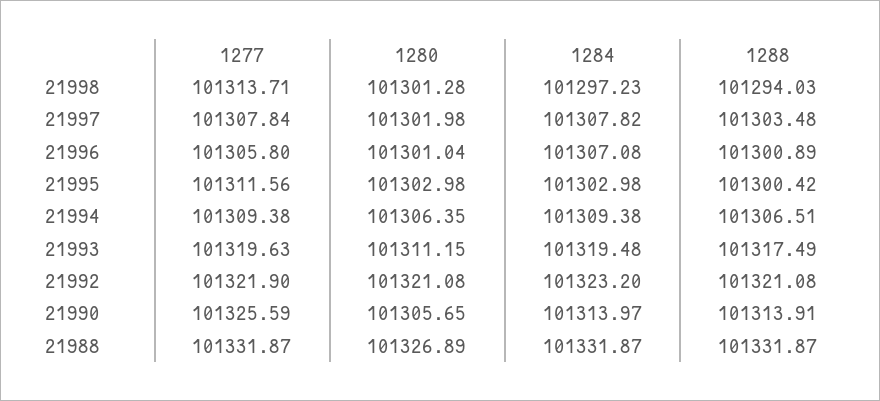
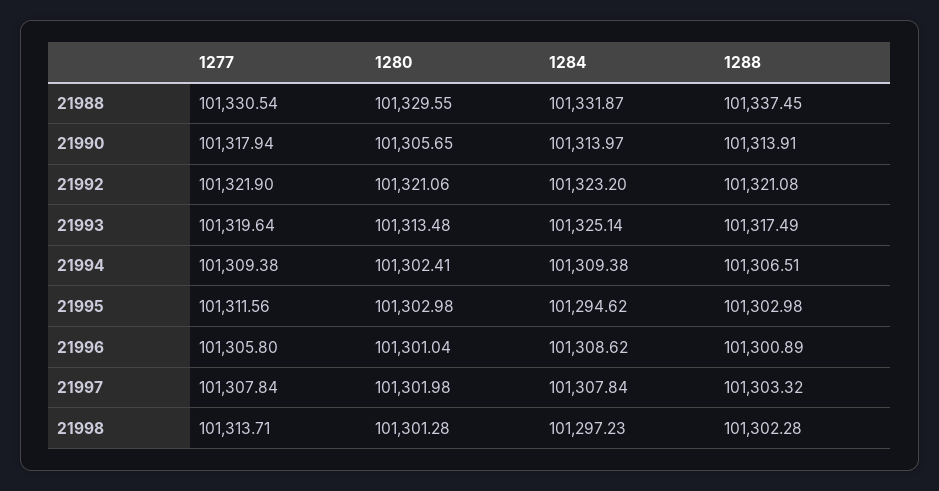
  {
    "1277": {
      "21998": 101313.71,
      "21997": 101307.84,
      "21996": 101305.8,
      "21995": 101311.56,
      "21994": 101309.38,
-     "21993": 101319.63,
+     "21993": 101319.64,
      "21992": 101321.9,
-     "21990": 101325.59,
+     "21990": 101317.94,
-     "21988": 101331.87
+     "21988": 101330.54
    },
    "1280": {
      "21998": 101301.28,
      "21997": 101301.98,
      "21996": 101301.04,
      "21995": 101302.98,
-     "21994": 101306.35,
+     "21994": 101302.41,
-     "21993": 101311.15,
+     "21993": 101313.48,
-     "21992": 101321.08,
+     "21992": 101321.06,
      "21990": 101305.65,
-     "21988": 101326.89
+     "21988": 101329.55
    },
    "1284": {
      "21998": 101297.23,
-     "21997": 101307.82,
+     "21997": 101307.84,
-     "21996": 101307.08,
+     "21996": 101308.62,
-     "21995": 101302.98,
+     "21995": 101294.62,
      "21994": 101309.38,
-     "21993": 101319.48,
+     "21993": 101325.14,
      "21992": 101323.2,
      "21990": 101313.97,
      "21988": 101331.87
    },
    "1288": {
-     "21998": 101294.03,
+     "21998": 101302.28,
-     "21997": 101303.48,
+     "21997": 101303.32,
      "21996": 101300.89,
-     "21995": 101300.42,
+     "21995": 101302.98,
      "21994": 101306.51,
      "21993": 101317.49,
      "21992": 101321.08,
      "21990": 101313.91,
-     "21988": 101331.87
+     "21988": 101337.45
    }
  }

